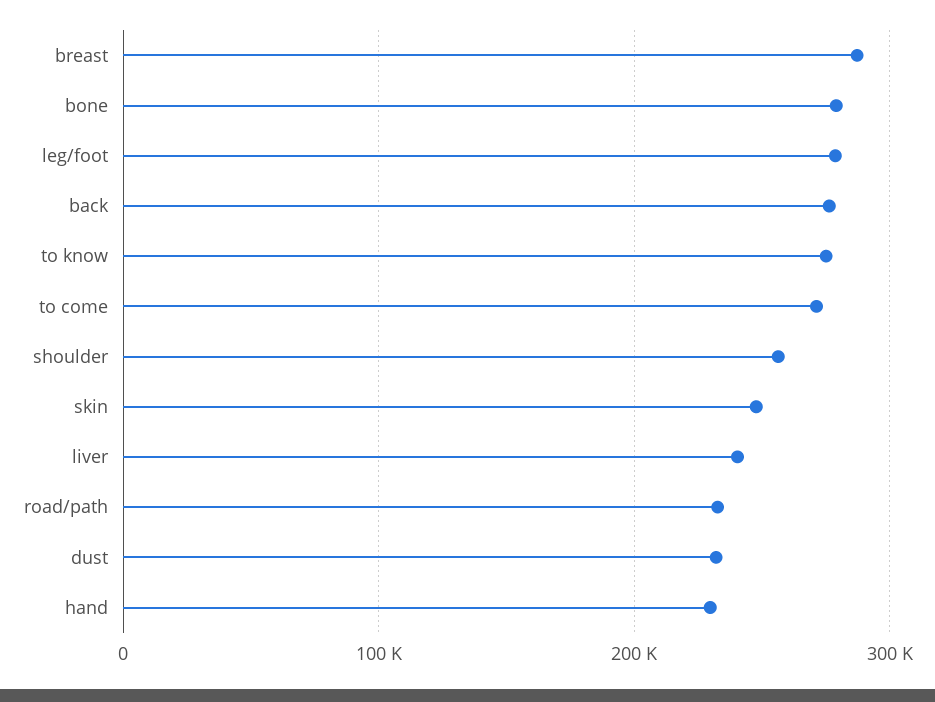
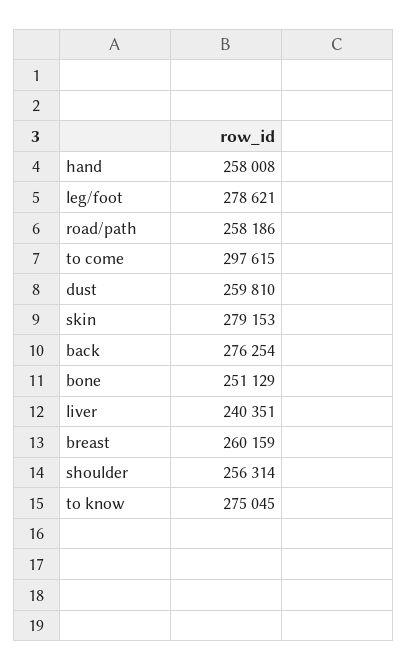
  {
-   "breast": 290000,
+   "breast": 260159,
-   "bone": 280000,
+   "bone": 251129,
    "leg/foot": 278621,
    "back": 276254,
    "to know": 275045,
-   "to come": 270000,
+   "to come": 297615,
    "shoulder": 256314,
-   "skin": 250000,
+   "skin": 279153,
    "liver": 240351,
-   "road/path": 230000,
+   "road/path": 258186,
-   "dust": 230000,
+   "dust": 259810,
-   "hand": 230000
+   "hand": 258008
  }

